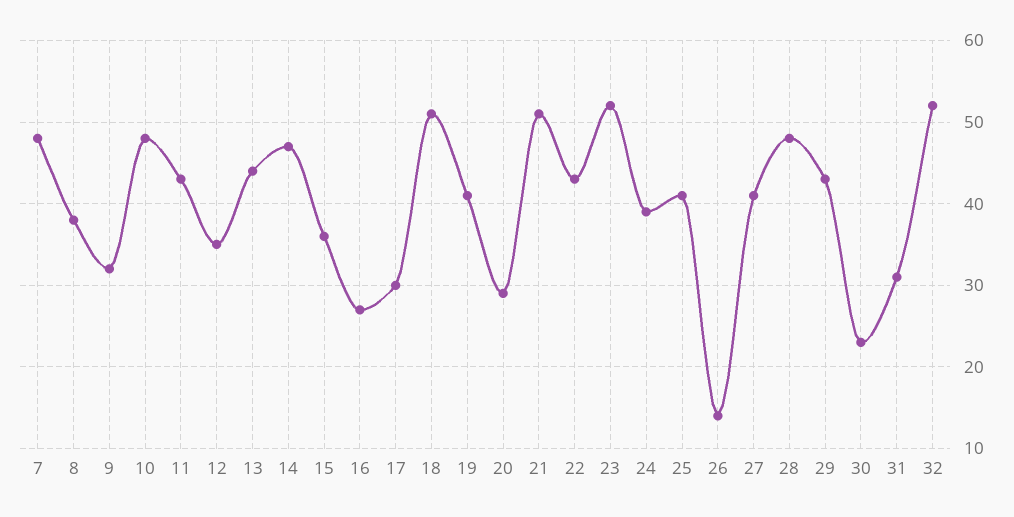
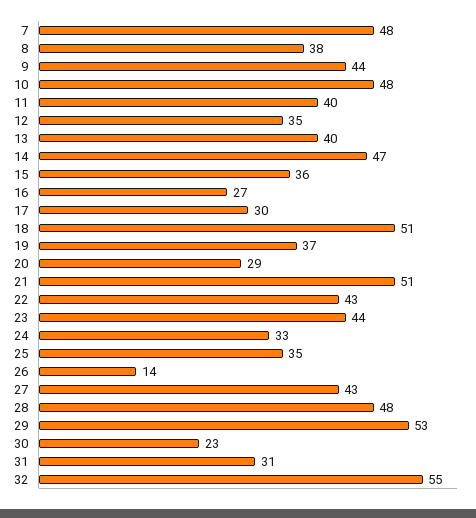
  {
    "7": 48,
    "8": 38,
-   "9": 32,
+   "9": 44,
    "10": 48,
-   "11": 43,
+   "11": 40,
    "12": 35,
-   "13": 44,
+   "13": 40,
    "14": 47,
    "15": 36,
    "16": 27,
    "17": 30,
    "18": 51,
-   "19": 41,
+   "19": 37,
    "20": 29,
    "21": 51,
    "22": 43,
-   "23": 52,
+   "23": 44,
-   "24": 39,
+   "24": 33,
-   "25": 41,
+   "25": 35,
    "26": 14,
-   "27": 41,
+   "27": 43,
    "28": 48,
-   "29": 43,
+   "29": 53,
    "30": 23,
    "31": 31,
-   "32": 52
+   "32": 55
  }

